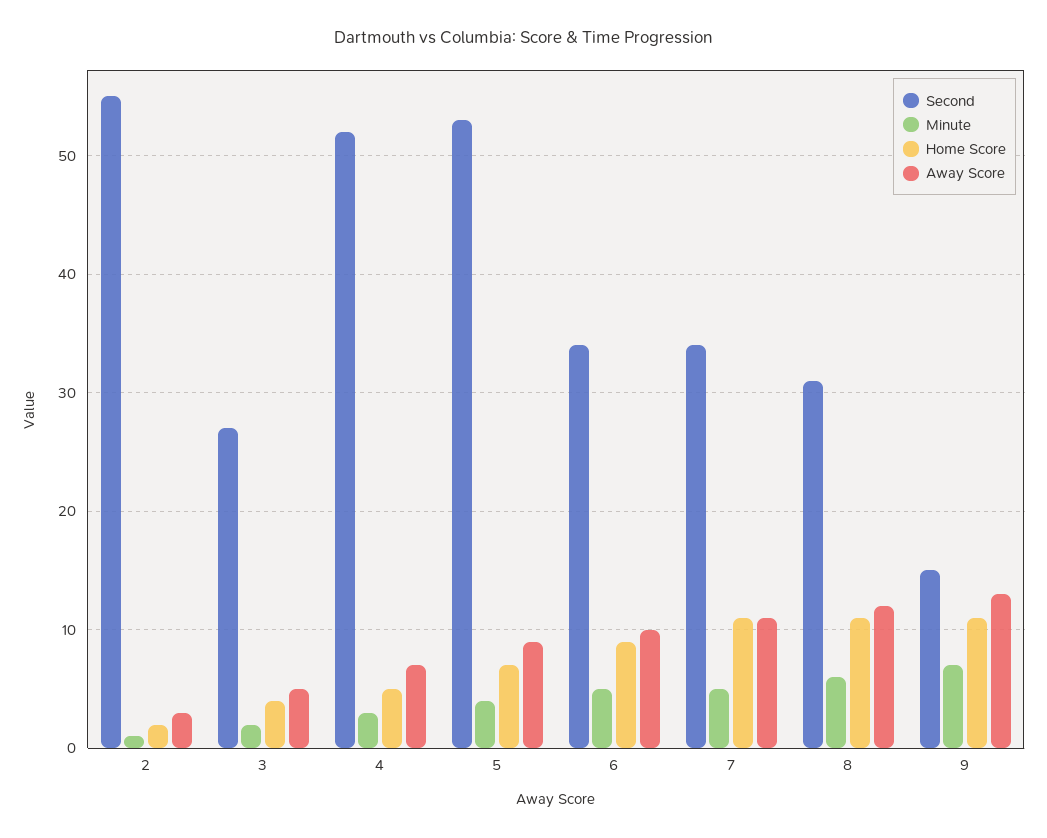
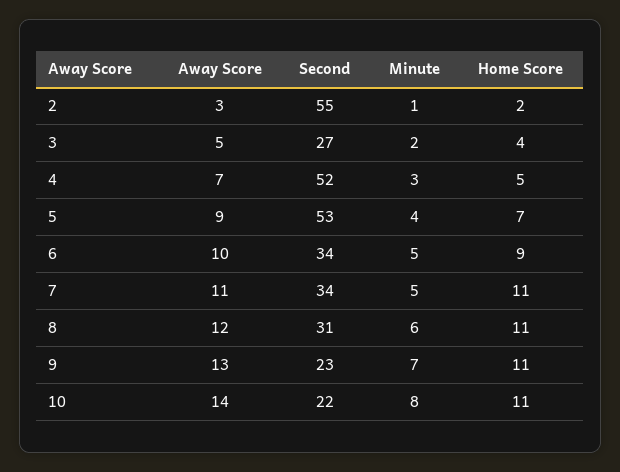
  {
    "Second": {
      "2": 55,
      "3": 27,
      "4": 52,
      "5": 53,
      "6": 34,
      "7": 34,
      "8": 31,
-     "9": 15
+     "9": 23,
+     "10": 22
    },
    "Minute": {
      "2": 1,
      "3": 2,
      "4": 3,
      "5": 4,
      "6": 5,
      "7": 5,
      "8": 6,
-     "9": 7
+     "9": 7,
+     "10": 8
    },
    "Home Score": {
      "2": 2,
      "3": 4,
      "4": 5,
      "5": 7,
      "6": 9,
      "7": 11,
      "8": 11,
-     "9": 11
+     "9": 11,
+     "10": 11
    },
    "Away Score": {
      "2": 3,
      "3": 5,
      "4": 7,
      "5": 9,
      "6": 10,
      "7": 11,
      "8": 12,
-     "9": 13
+     "9": 13,
+     "10": 14
    }
  }

